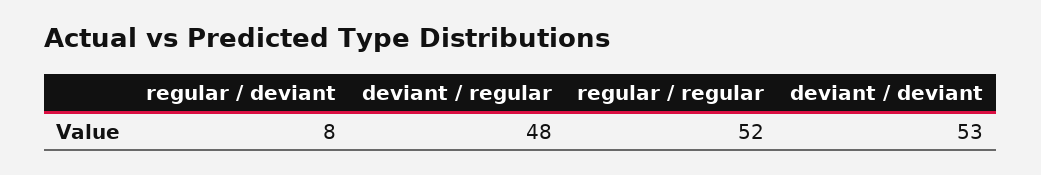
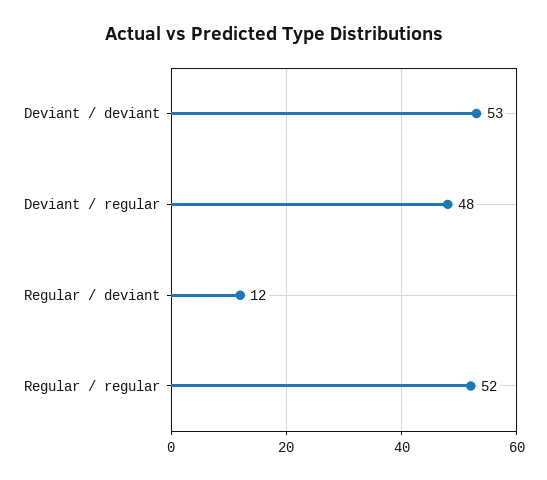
  {
-   "regular / deviant": 8,
+   "regular / deviant": 12,
    "deviant / regular": 48,
    "regular / regular": 52,
    "deviant / deviant": 53
  }

